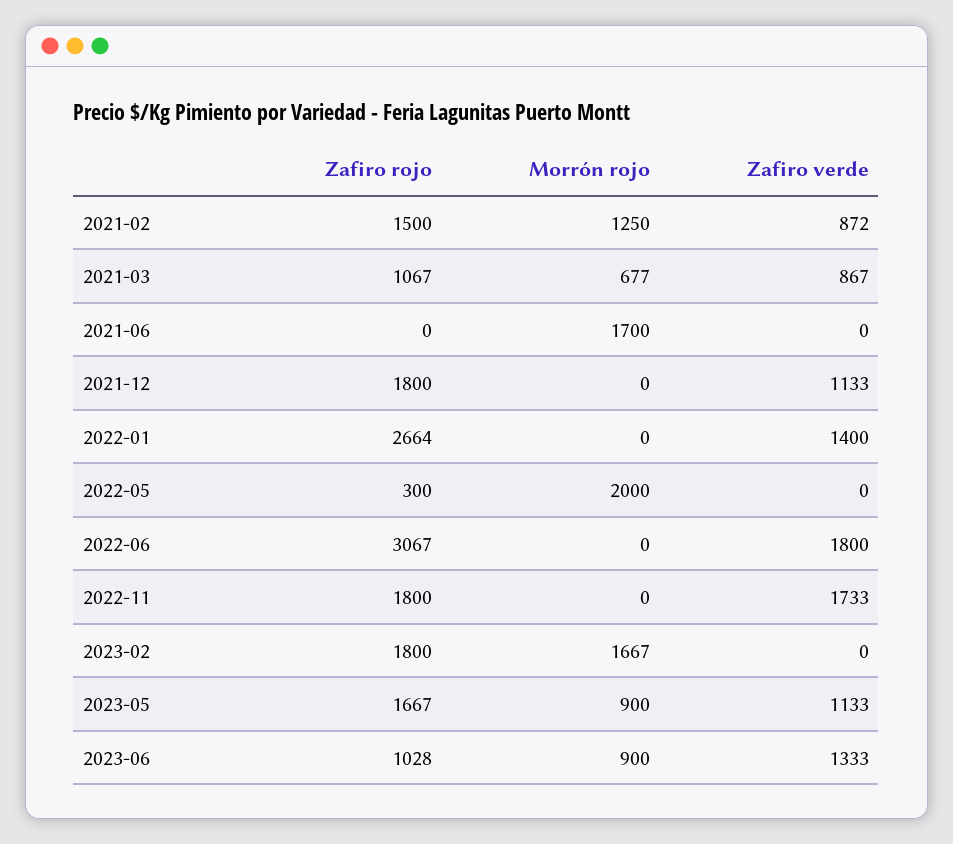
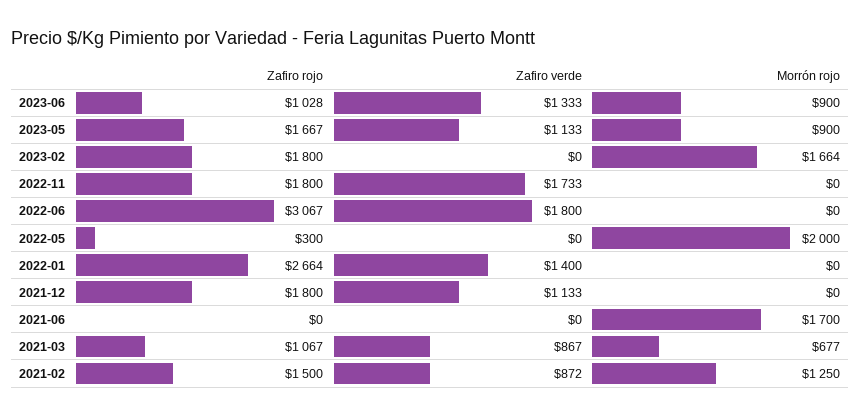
  {
    "Zafiro rojo": {
      "2021-02": 1500,
      "2021-03": 1067,
      "2021-06": 0,
      "2021-12": 1800,
      "2022-01": 2664,
      "2022-05": 300,
      "2022-06": 3067,
      "2022-11": 1800,
      "2023-02": 1800,
      "2023-05": 1667,
      "2023-06": 1028
    },
    "Morrón rojo": {
      "2021-02": 1250,
      "2021-03": 677,
      "2021-06": 1700,
      "2021-12": 0,
      "2022-01": 0,
      "2022-05": 2000,
      "2022-06": 0,
      "2022-11": 0,
-     "2023-02": 1667,
+     "2023-02": 1664,
      "2023-05": 900,
      "2023-06": 900
    },
    "Zafiro verde": {
      "2021-02": 872,
      "2021-03": 867,
      "2021-06": 0,
      "2021-12": 1133,
      "2022-01": 1400,
      "2022-05": 0,
      "2022-06": 1800,
      "2022-11": 1733,
      "2023-02": 0,
      "2023-05": 1133,
      "2023-06": 1333
    }
  }

